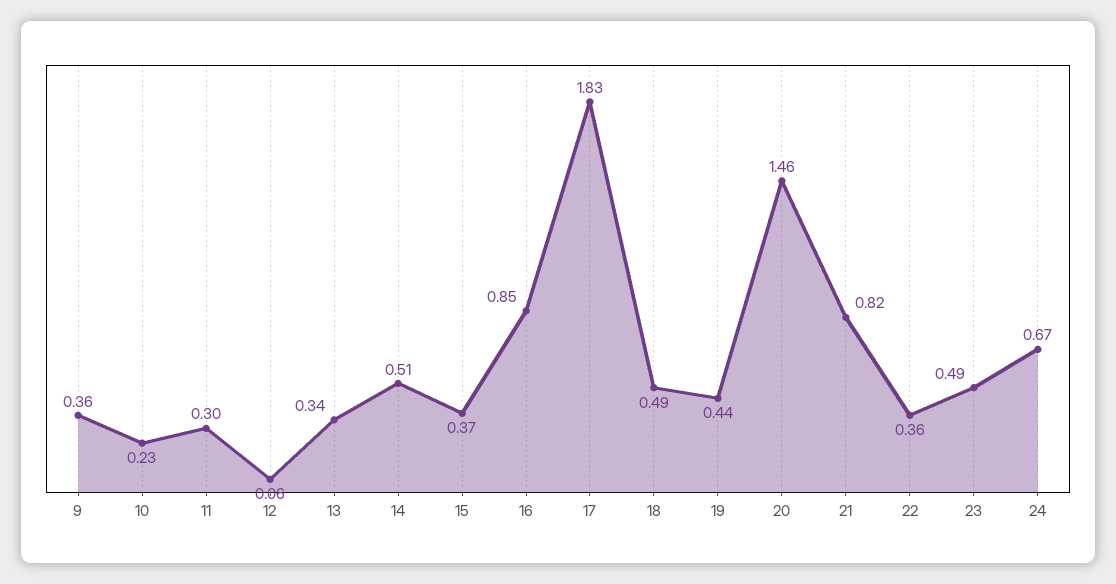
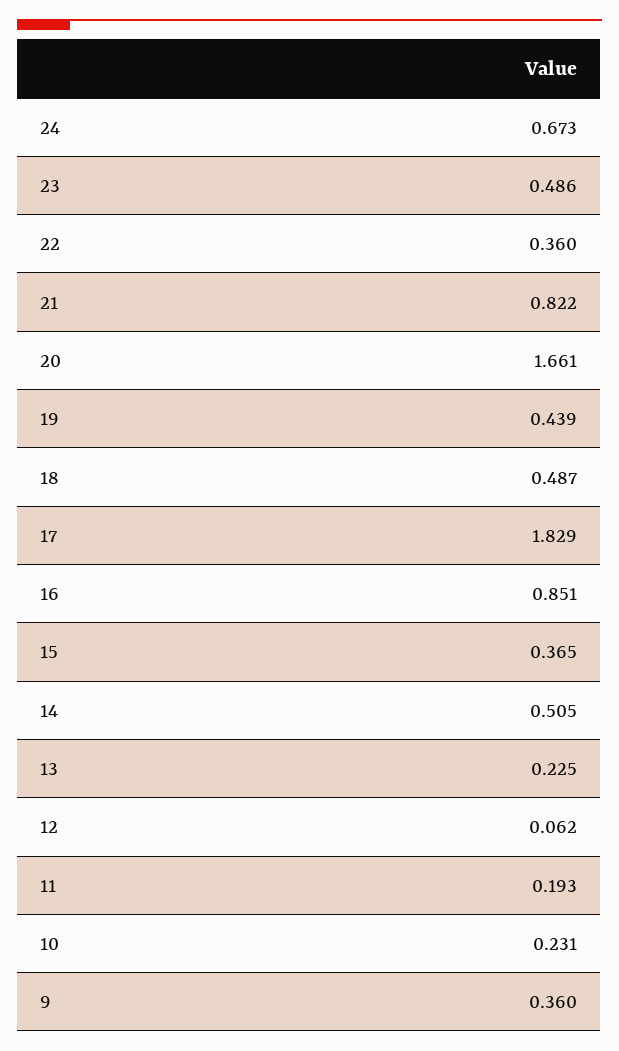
  {
    "9": 0.36,
    "10": 0.231,
-   "11": 0.3,
+   "11": 0.193,
    "12": 0.062,
-   "13": 0.34,
+   "13": 0.225,
    "14": 0.505,
    "15": 0.365,
    "16": 0.851,
    "17": 1.829,
    "18": 0.487,
    "19": 0.439,
-   "20": 1.46,
+   "20": 1.661,
    "21": 0.822,
    "22": 0.36,
    "23": 0.486,
    "24": 0.673
  }

